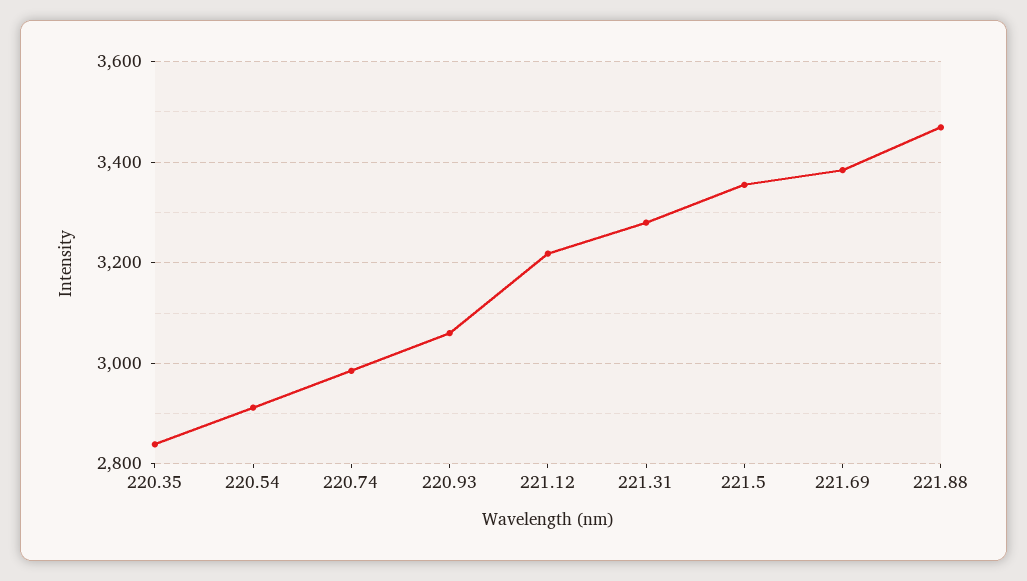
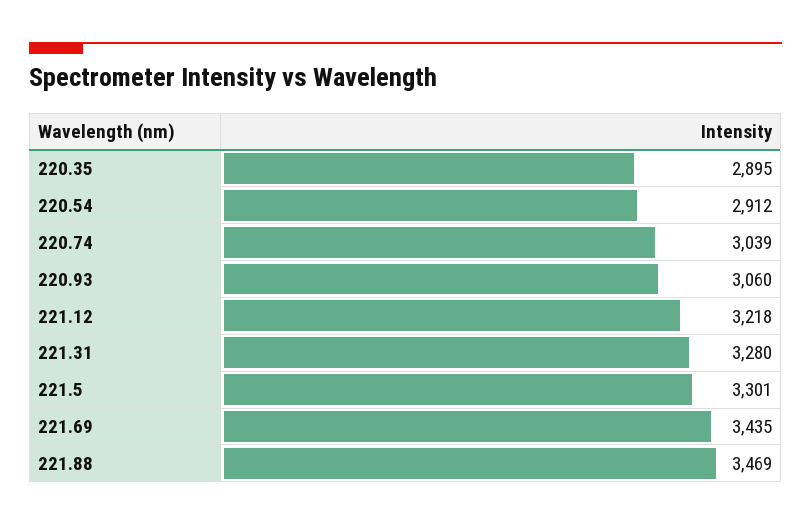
  {
-   "220.35": 2840,
+   "220.35": 2895,
    "220.54": 2912,
-   "220.74": 2980,
+   "220.74": 3039,
    "220.93": 3060,
    "221.12": 3218,
    "221.31": 3280,
-   "221.5": 3360,
+   "221.5": 3301,
-   "221.69": 3380,
+   "221.69": 3435,
    "221.88": 3469
  }

